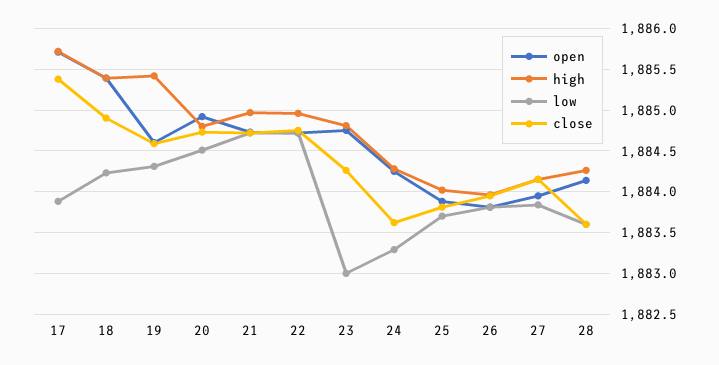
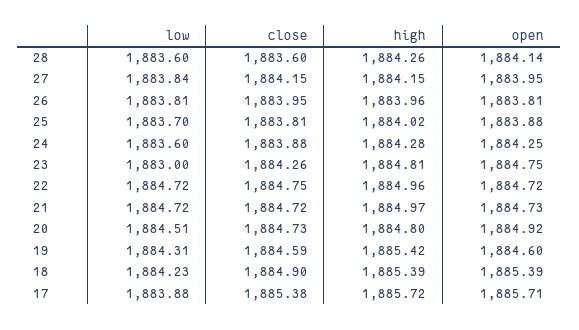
  {
    "open": {
      "17": 1885.71,
      "18": 1885.39,
      "19": 1884.6,
      "20": 1884.92,
      "21": 1884.73,
      "22": 1884.72,
      "23": 1884.75,
      "24": 1884.25,
      "25": 1883.88,
      "26": 1883.81,
      "27": 1883.95,
      "28": 1884.14
    },
    "high": {
      "17": 1885.72,
      "18": 1885.39,
      "19": 1885.42,
      "20": 1884.8,
      "21": 1884.97,
      "22": 1884.96,
      "23": 1884.81,
      "24": 1884.28,
      "25": 1884.02,
      "26": 1883.96,
      "27": 1884.15,
      "28": 1884.26
    },
    "low": {
      "17": 1883.88,
      "18": 1884.23,
      "19": 1884.31,
      "20": 1884.51,
      "21": 1884.72,
      "22": 1884.72,
      "23": 1883,
-     "24": 1883.3,
+     "24": 1883.6,
      "25": 1883.7,
      "26": 1883.81,
      "27": 1883.84,
      "28": 1883.6
    },
    "close": {
      "17": 1885.38,
      "18": 1884.9,
      "19": 1884.59,
      "20": 1884.73,
      "21": 1884.72,
      "22": 1884.75,
      "23": 1884.26,
-     "24": 1883.6,
+     "24": 1883.88,
      "25": 1883.81,
      "26": 1883.95,
      "27": 1884.15,
      "28": 1883.6
    }
  }

